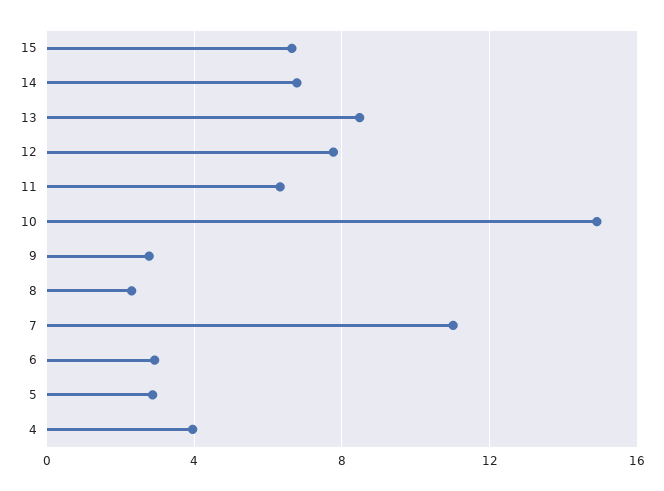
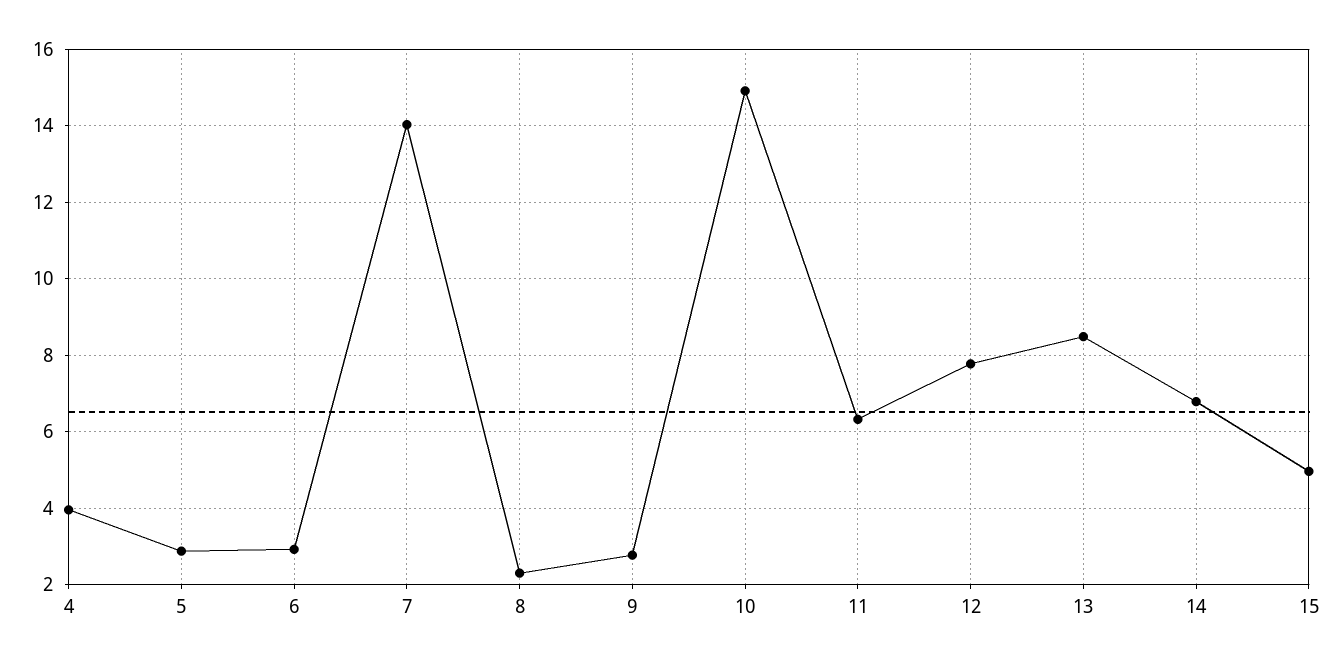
  {
-   "15": 6.5,
+   "15": 5,
    "14": 6.8,
    "13": 8.4,
    "12": 7.8,
    "11": 6.4,
    "10": 15,
    "9": 2.8,
    "8": 2.4,
-   "7": 11,
+   "7": 14,
    "6": 3,
    "5": 2.8,
    "4": 4
  }

